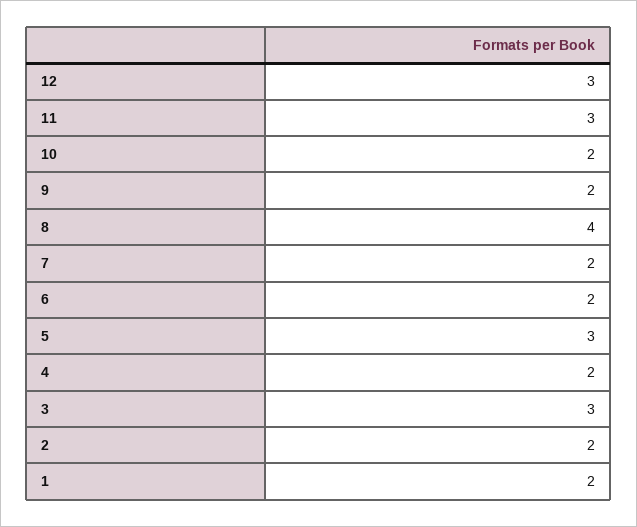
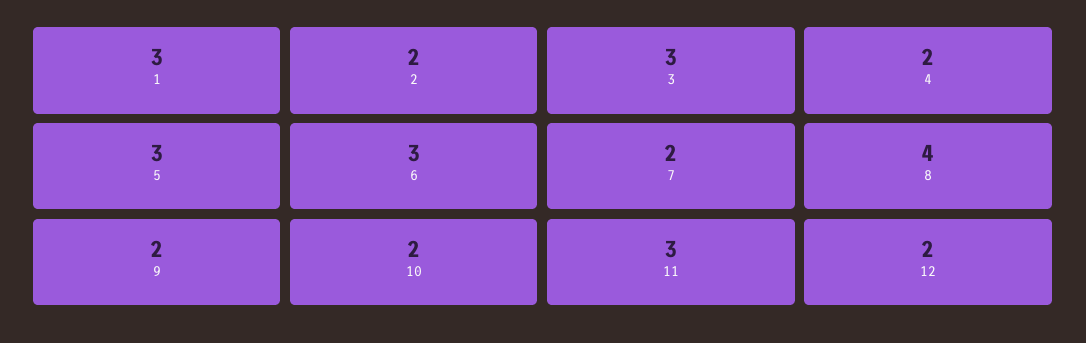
  {
-   "12": 3,
+   "12": 2,
    "11": 3,
    "10": 2,
    "9": 2,
    "8": 4,
    "7": 2,
-   "6": 2,
+   "6": 3,
    "5": 3,
    "4": 2,
    "3": 3,
    "2": 2,
-   "1": 2
+   "1": 3
  }

